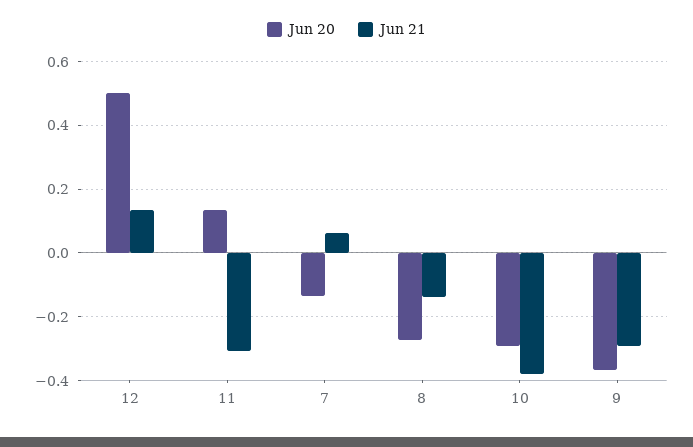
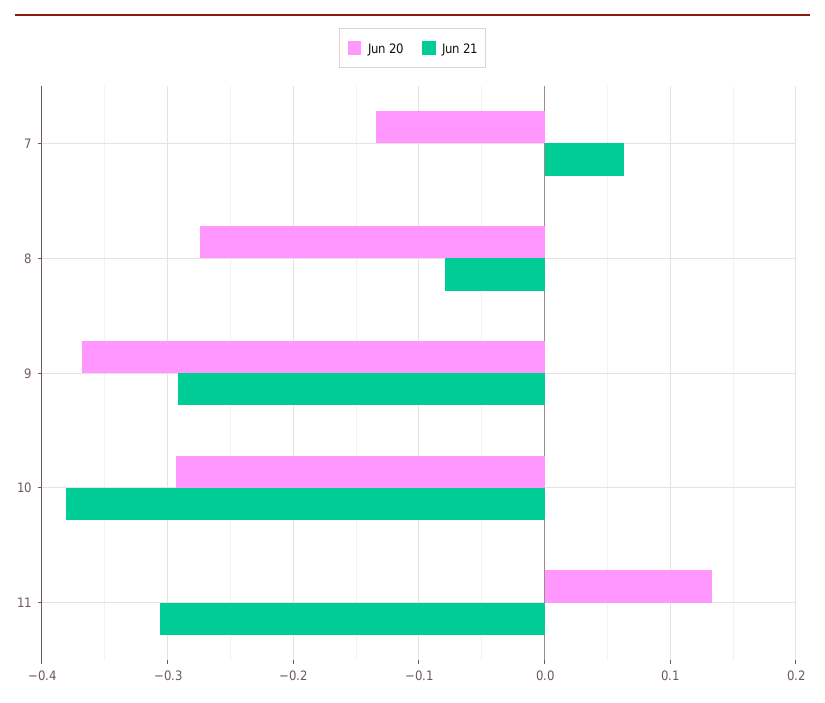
  {
    "Jun 20": {
-     "12": 0.5,
      "11": 0.13,
      "7": -0.13,
      "8": -0.27,
      "10": -0.29,
      "9": -0.37
    },
    "Jun 21": {
-     "12": 0.14,
      "11": -0.31,
      "7": 0.06,
-     "8": -0.14,
+     "8": -0.08,
      "10": -0.38,
      "9": -0.29
    }
  }

